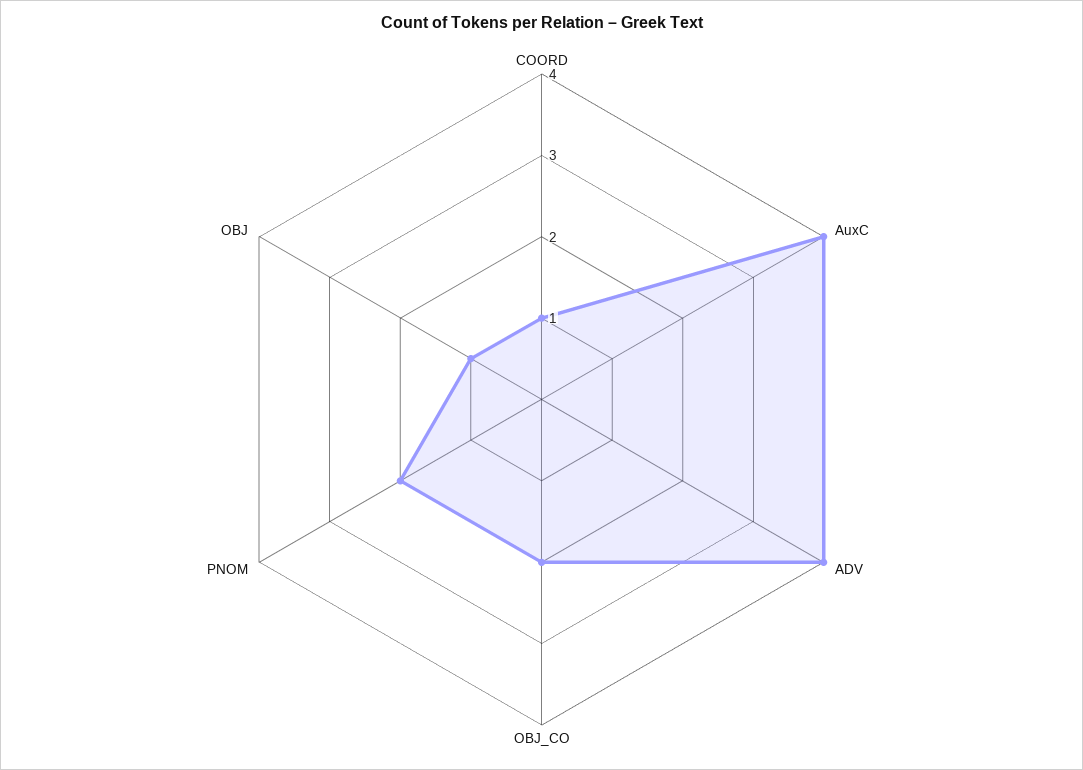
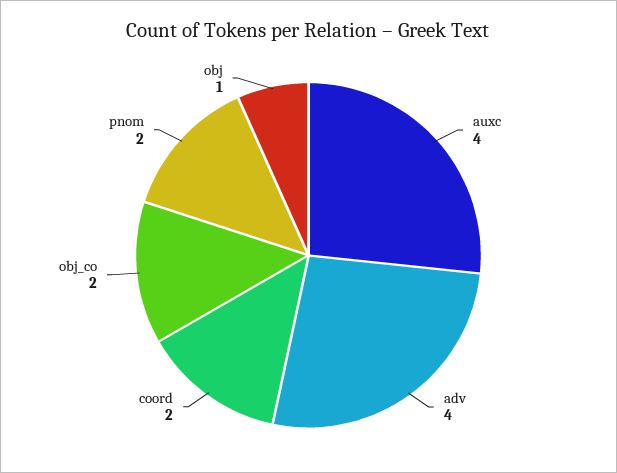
  {
-   "COORD": 1,
+   "COORD": 2,
    "AuxC": 4,
    "ADV": 4,
    "OBJ_CO": 2,
    "PNOM": 2,
    "OBJ": 1
  }

